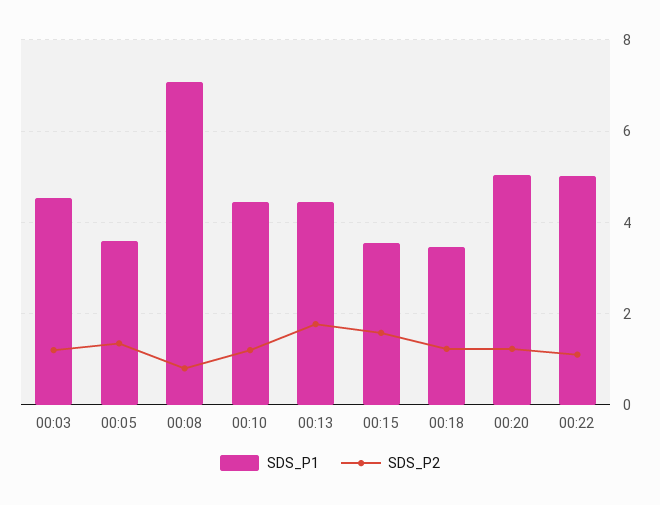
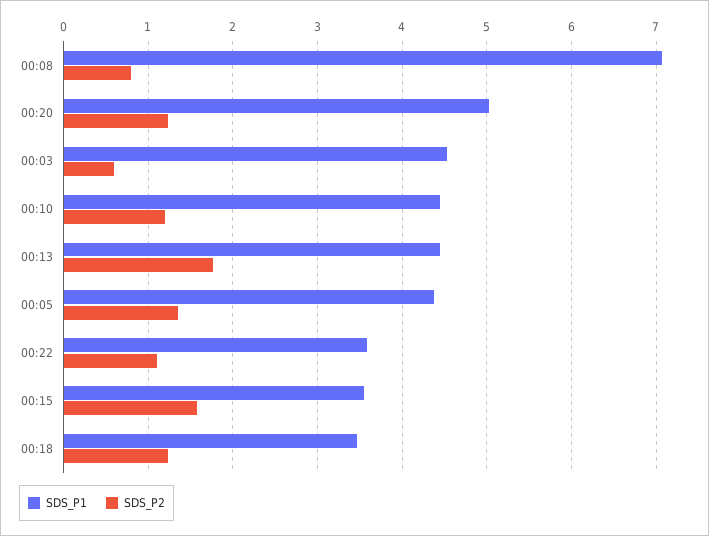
  {
    "SDS_P1": {
      "00:03": 4.5,
-     "00:05": 3.6,
+     "00:05": 4.4,
      "00:08": 7.1,
      "00:10": 4.5,
      "00:13": 4.5,
      "00:15": 3.6,
      "00:18": 3.5,
      "00:20": 5,
-     "00:22": 5
+     "00:22": 3.6
    },
    "SDS_P2": {
-     "00:03": 1.2,
+     "00:03": 0.6,
      "00:05": 1.4,
      "00:08": 0.8,
      "00:10": 1.2,
      "00:13": 1.8,
      "00:15": 1.6,
      "00:18": 1.2,
      "00:20": 1.2,
      "00:22": 1.1
    }
  }

